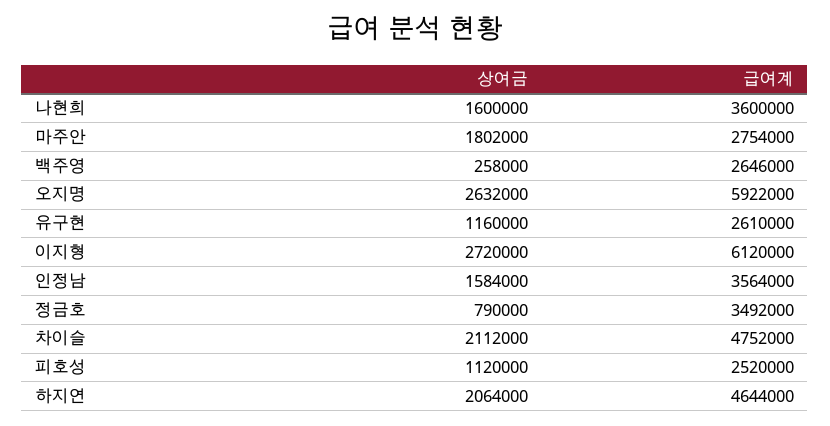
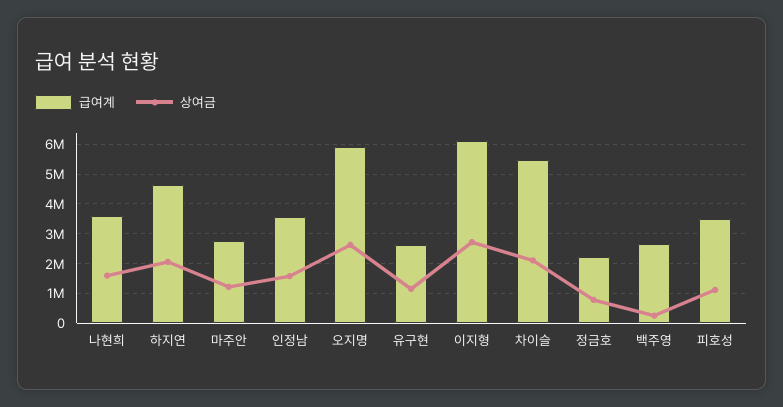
  {
    "상여금": {
      "나현희": 1600000,
-     "마주안": 1802000,
+     "마주안": 1250000,
      "백주영": 258000,
      "오지명": 2632000,
      "유구현": 1160000,
      "이지형": 2720000,
      "인정남": 1584000,
      "정금호": 790000,
      "차이슬": 2112000,
      "피호성": 1120000,
      "하지연": 2064000
    },
    "급여계": {
      "나현희": 3600000,
      "마주안": 2754000,
      "백주영": 2646000,
      "오지명": 5922000,
      "유구현": 2610000,
      "이지형": 6120000,
      "인정남": 3564000,
-     "정금호": 3492000,
+     "정금호": 2250000,
-     "차이슬": 4752000,
+     "차이슬": 5500000,
-     "피호성": 2520000,
+     "피호성": 3500000,
      "하지연": 4644000
    }
  }

